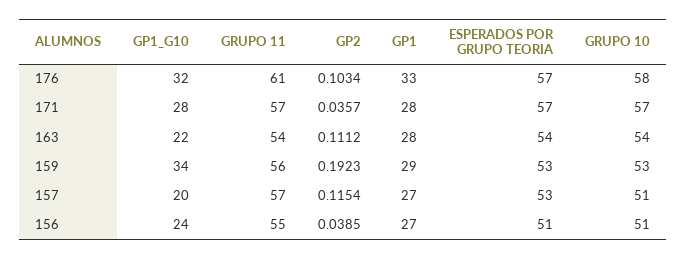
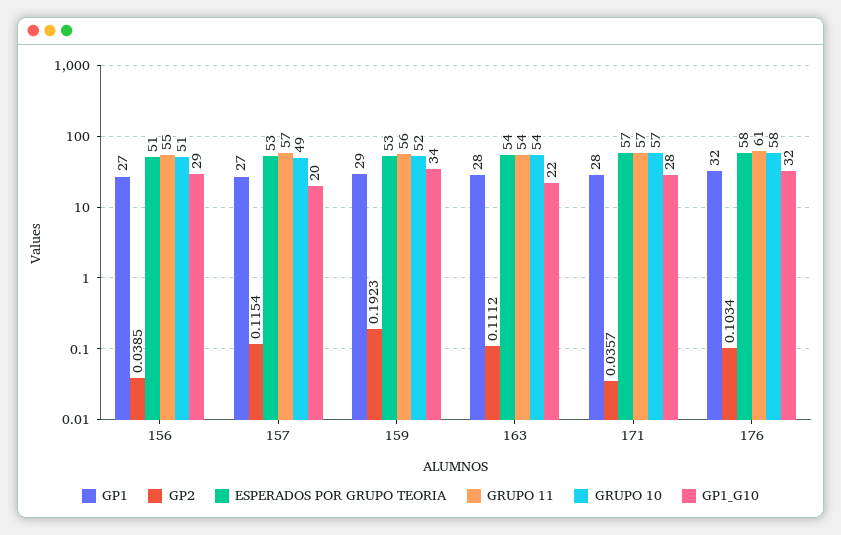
  {
    "GP1_G10": {
      "176": 32,
      "171": 28,
      "163": 22,
      "159": 34,
      "157": 20,
-     "156": 24
+     "156": 29
    },
    "GRUPO 11": {
      "176": 61,
      "171": 57,
      "163": 54,
      "159": 56,
      "157": 57,
      "156": 55
    },
    "GP2": {
      "176": 0.1034,
      "171": 0.0357,
      "163": 0.1112,
      "159": 0.1923,
      "157": 0.1154,
      "156": 0.0385
    },
    "GP1": {
-     "176": 33,
+     "176": 32,
      "171": 28,
      "163": 28,
      "159": 29,
      "157": 27,
      "156": 27
    },
    "ESPERADOS POR GRUPO TEORIA": {
-     "176": 57,
+     "176": 58,
      "171": 57,
      "163": 54,
      "159": 53,
      "157": 53,
      "156": 51
    },
    "GRUPO 10": {
      "176": 58,
      "171": 57,
      "163": 54,
-     "159": 53,
+     "159": 52,
-     "157": 51,
+     "157": 49,
      "156": 51
    }
  }

